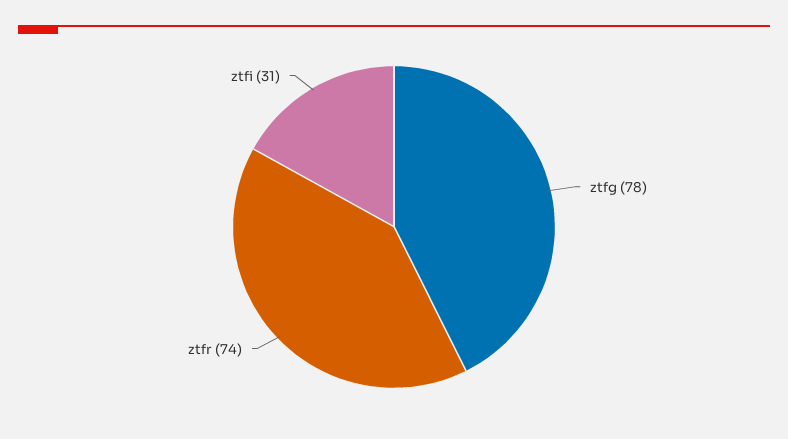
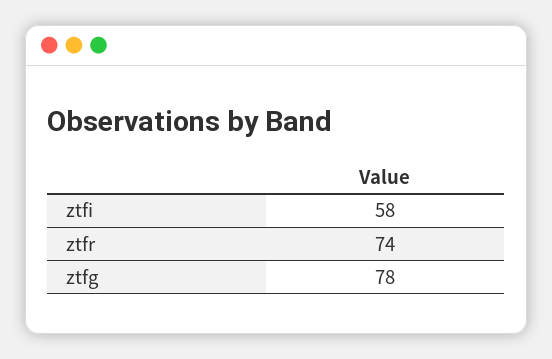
  {
    "ztfg": 78,
    "ztfr": 74,
-   "ztfi": 31
+   "ztfi": 58
  }

